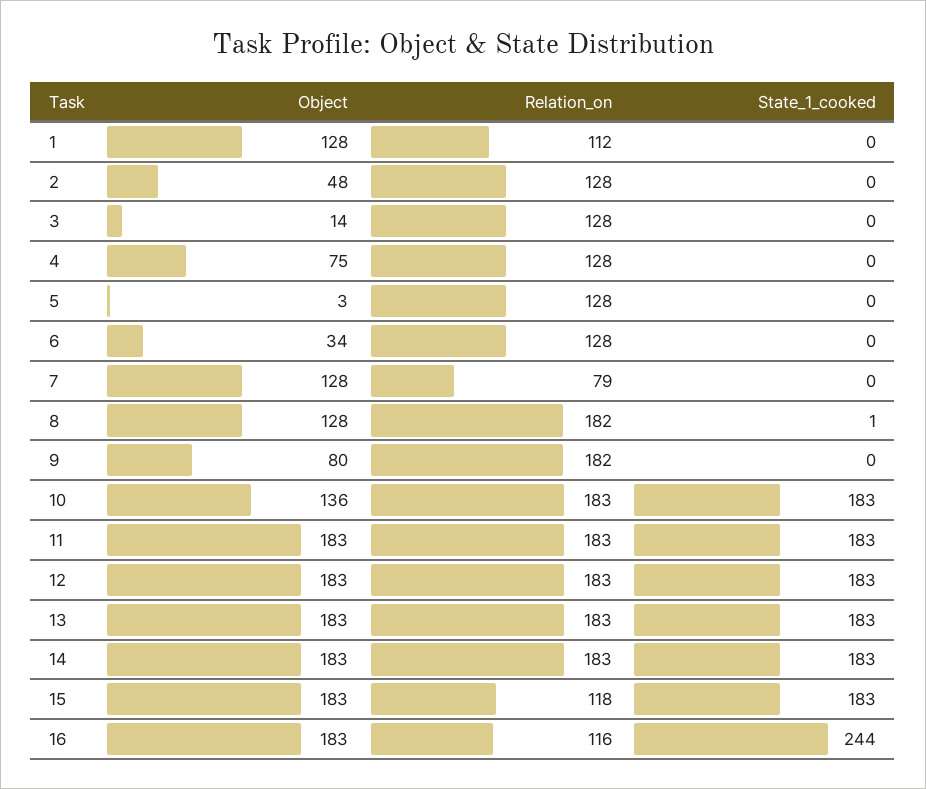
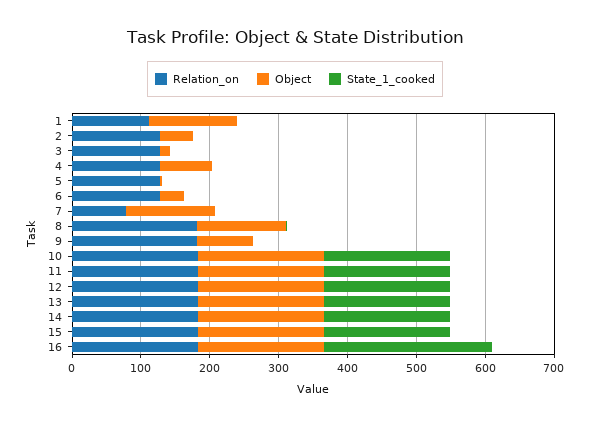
  {
    "Object": {
      "1": 128,
      "2": 48,
      "3": 14,
      "4": 75,
      "5": 3,
      "6": 34,
      "7": 128,
      "8": 128,
      "9": 80,
-     "10": 136,
+     "10": 180,
      "11": 183,
      "12": 183,
      "13": 183,
      "14": 183,
      "15": 183,
      "16": 183
    },
    "Relation_on": {
      "1": 112,
      "2": 128,
      "3": 128,
      "4": 128,
      "5": 128,
      "6": 128,
      "7": 79,
      "8": 182,
      "9": 182,
      "10": 183,
      "11": 183,
      "12": 183,
      "13": 183,
      "14": 183,
-     "15": 118,
+     "15": 180,
-     "16": 116
+     "16": 180
    },
    "State_1_cooked": {
      "1": 0,
      "2": 0,
      "3": 0,
      "4": 0,
      "5": 0,
      "6": 0,
      "7": 0,
      "8": 1,
      "9": 0,
      "10": 183,
      "11": 183,
      "12": 183,
      "13": 183,
      "14": 183,
      "15": 183,
      "16": 244
    }
  }

